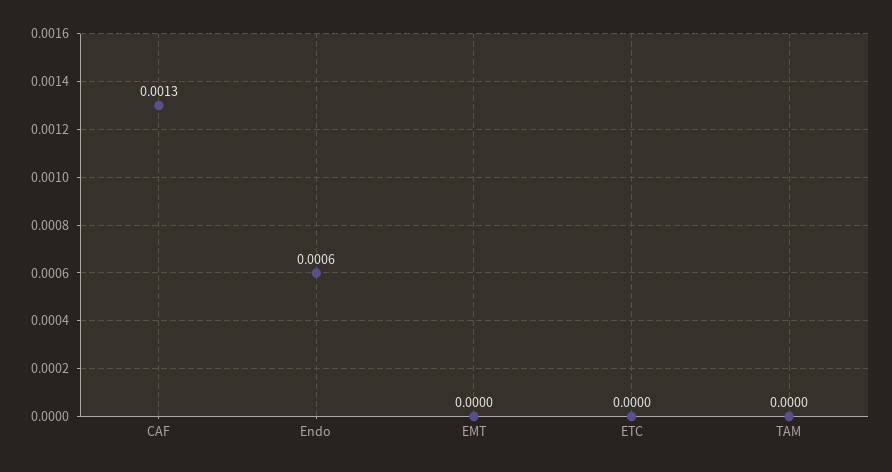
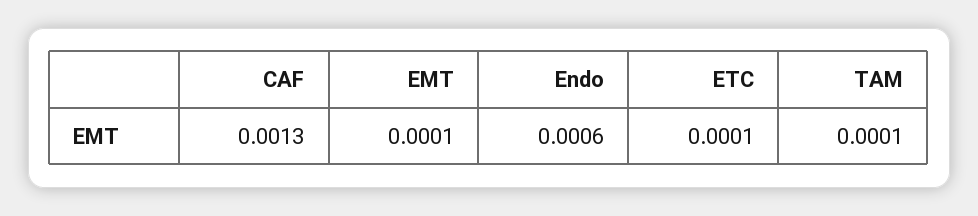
  {
    "CAF": 0.0013,
    "Endo": 0.0006,
-   "EMT": 0,
+   "EMT": 0.0001,
-   "ETC": 0,
+   "ETC": 0.0001,
-   "TAM": 0
+   "TAM": 0.0001
  }

